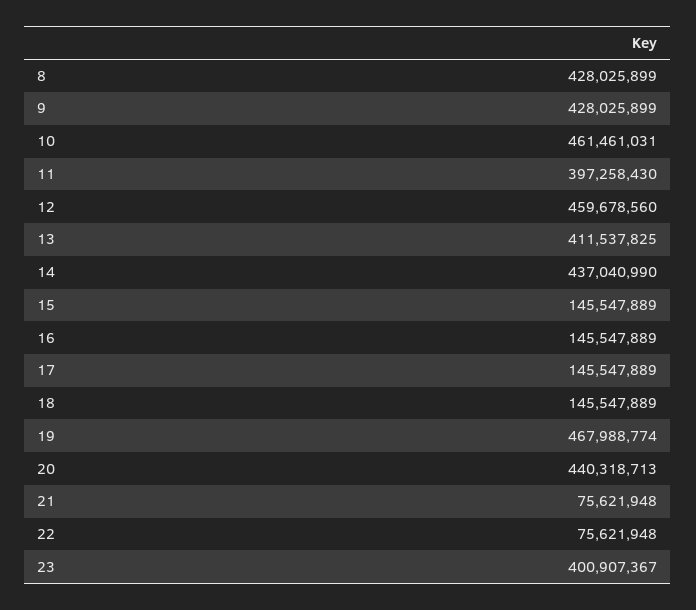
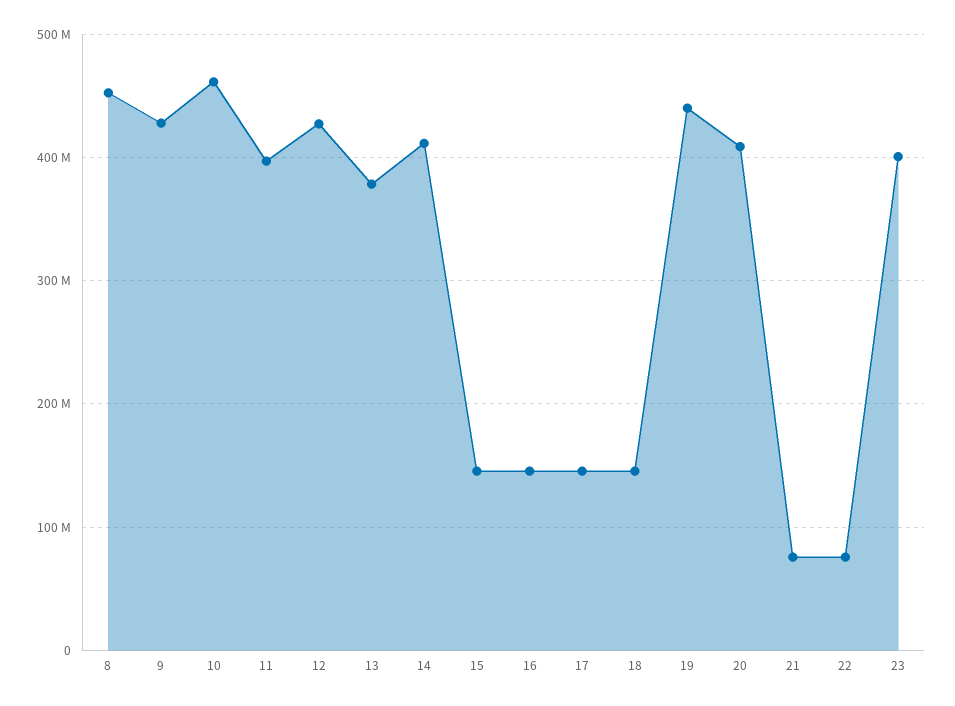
  {
-   "8": 428025899,
+   "8": 450000000,
    "9": 428025899,
    "10": 461461031,
    "11": 397258430,
-   "12": 459678560,
+   "12": 430000000,
-   "13": 411537825,
+   "13": 380000000,
-   "14": 437040990,
+   "14": 410000000,
    "15": 145547889,
    "16": 145547889,
    "17": 145547889,
    "18": 145547889,
-   "19": 467988774,
+   "19": 440000000,
-   "20": 440318713,
+   "20": 410000000,
    "21": 75621948,
    "22": 75621948,
    "23": 400907367
  }

